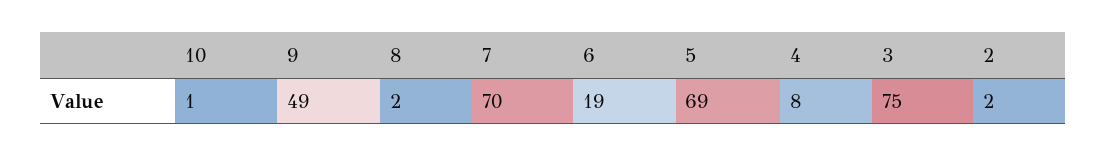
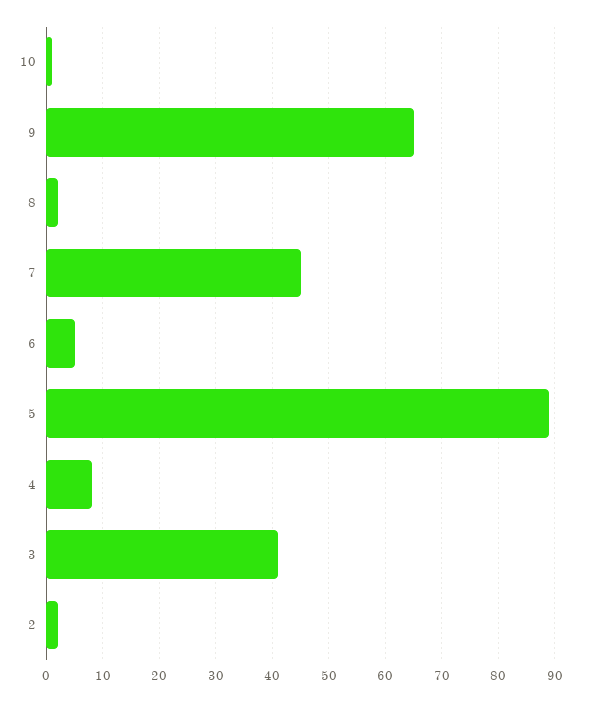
  {
    "10": 1,
-   "9": 49,
+   "9": 65,
    "8": 2,
-   "7": 70,
+   "7": 45,
-   "6": 19,
+   "6": 5,
-   "5": 69,
+   "5": 90,
    "4": 8,
-   "3": 75,
+   "3": 40,
    "2": 2
  }

